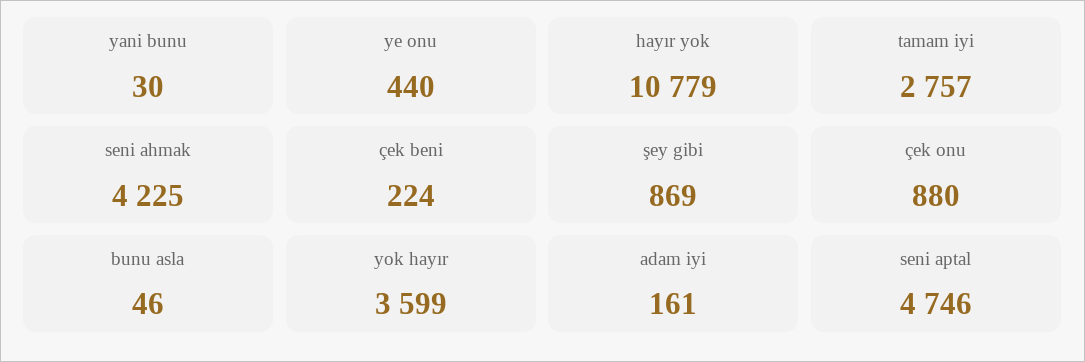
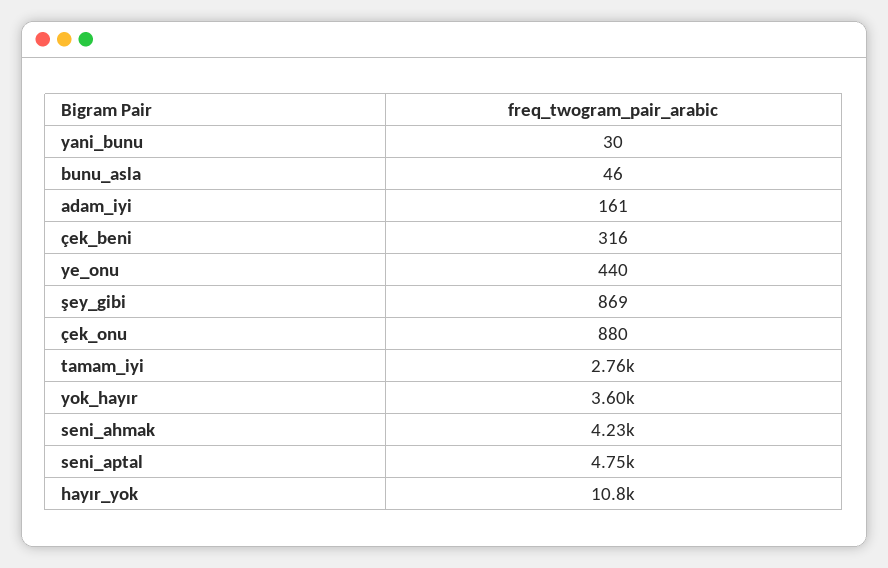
  {
    "yani bunu": 30,
    "ye onu": 440,
    "hayır yok": 10779,
    "tamam iyi": 2757,
    "seni ahmak": 4225,
-   "çek beni": 224,
+   "çek beni": 316,
    "şey gibi": 869,
    "çek onu": 880,
    "bunu asla": 46,
    "yok hayır": 3599,
    "adam iyi": 161,
    "seni aptal": 4746
  }

